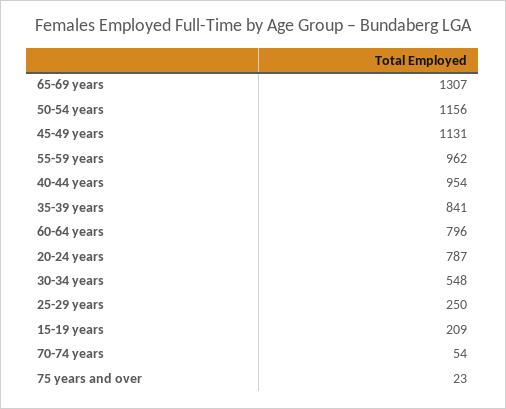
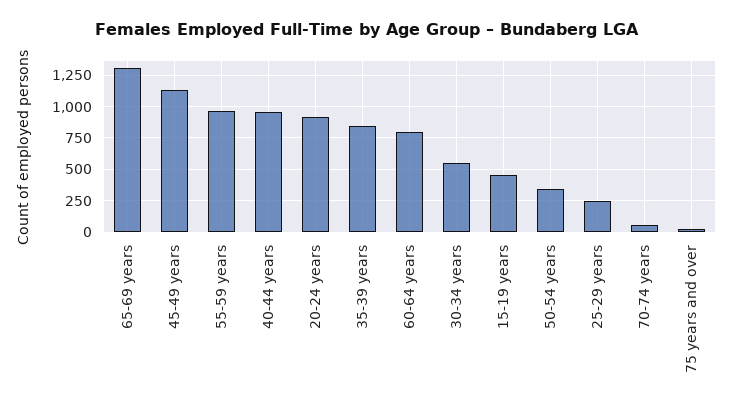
  {
    "65-69 years": 1307,
-   "50-54 years": 1156,
+   "50-54 years": 350,
    "45-49 years": 1131,
    "55-59 years": 962,
    "40-44 years": 954,
    "35-39 years": 841,
    "60-64 years": 796,
-   "20-24 years": 787,
+   "20-24 years": 900,
    "30-34 years": 548,
    "25-29 years": 250,
-   "15-19 years": 209,
+   "15-19 years": 450,
    "70-74 years": 54,
    "75 years and over": 23
  }

